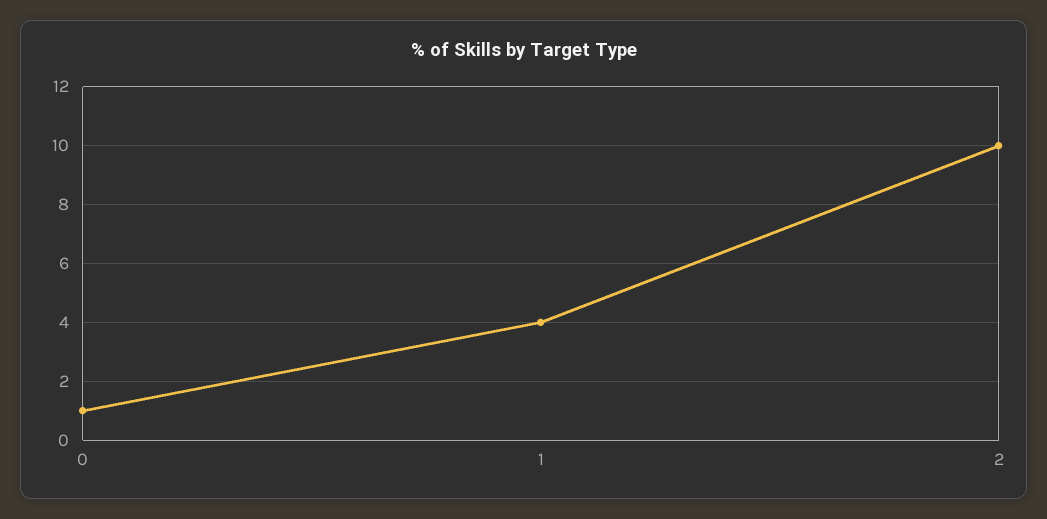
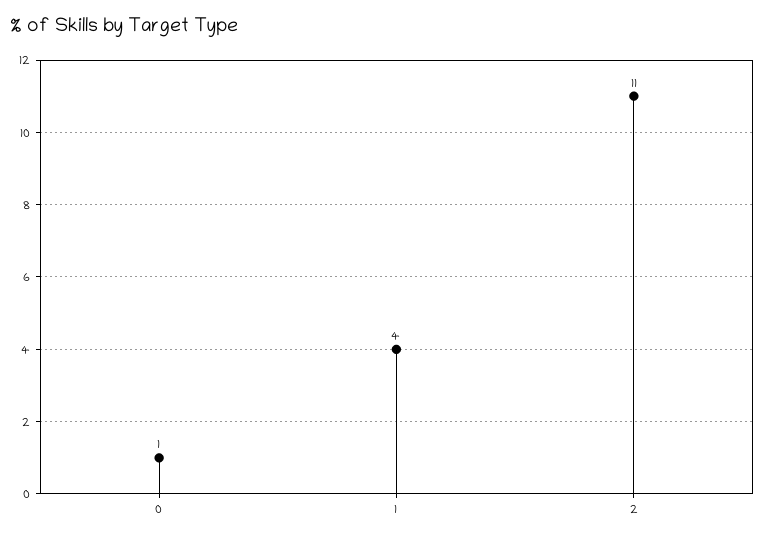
  {
    "0": 1,
    "1": 4,
-   "2": 10
+   "2": 11
  }

